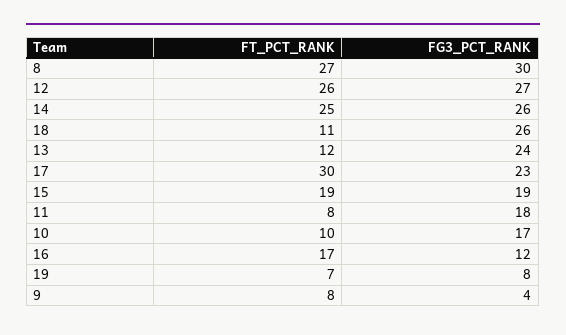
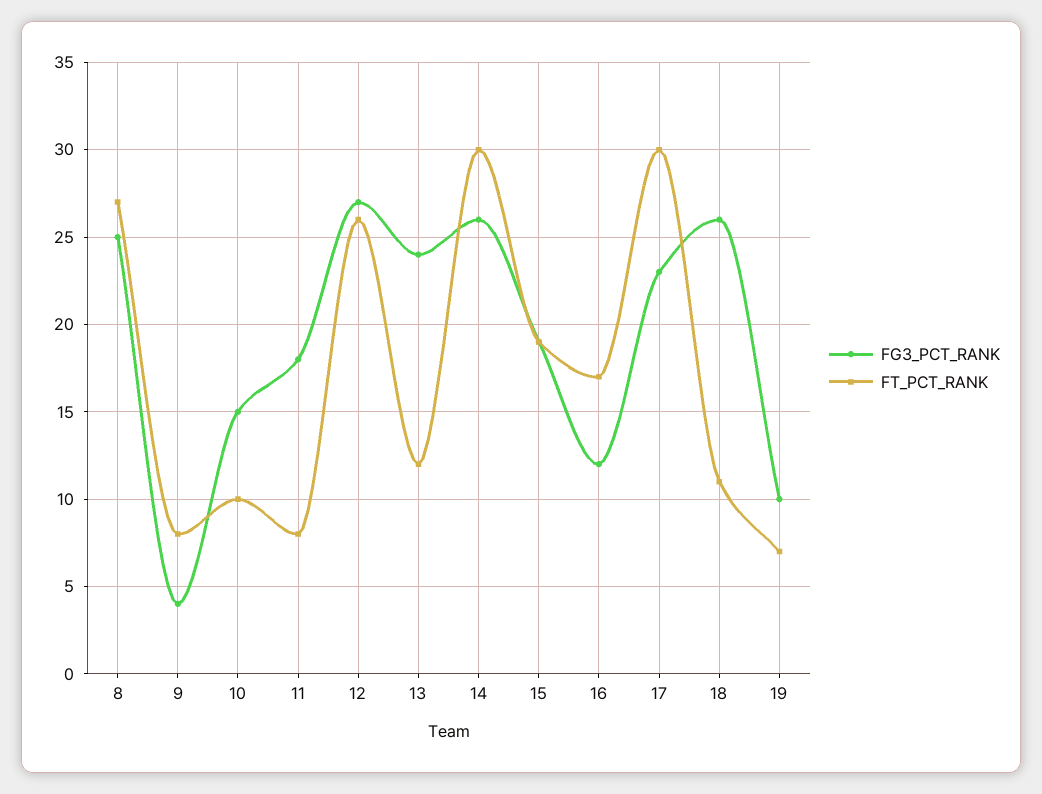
  {
    "FT_PCT_RANK": {
      "8": 27,
      "12": 26,
-     "14": 25,
+     "14": 30,
      "18": 11,
      "13": 12,
      "17": 30,
      "15": 19,
      "11": 8,
      "10": 10,
      "16": 17,
      "19": 7,
      "9": 8
    },
    "FG3_PCT_RANK": {
-     "8": 30,
+     "8": 25,
      "12": 27,
      "14": 26,
      "18": 26,
      "13": 24,
      "17": 23,
      "15": 19,
      "11": 18,
-     "10": 17,
+     "10": 15,
      "16": 12,
-     "19": 8,
+     "19": 10,
      "9": 4
    }
  }

